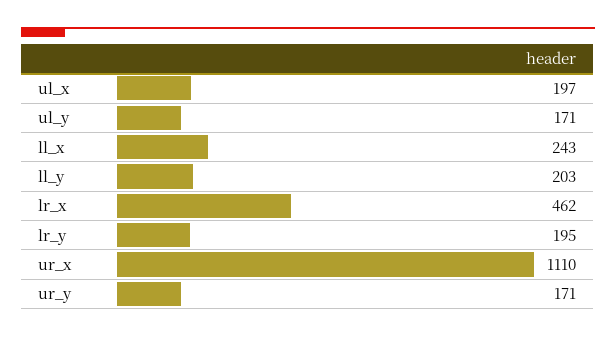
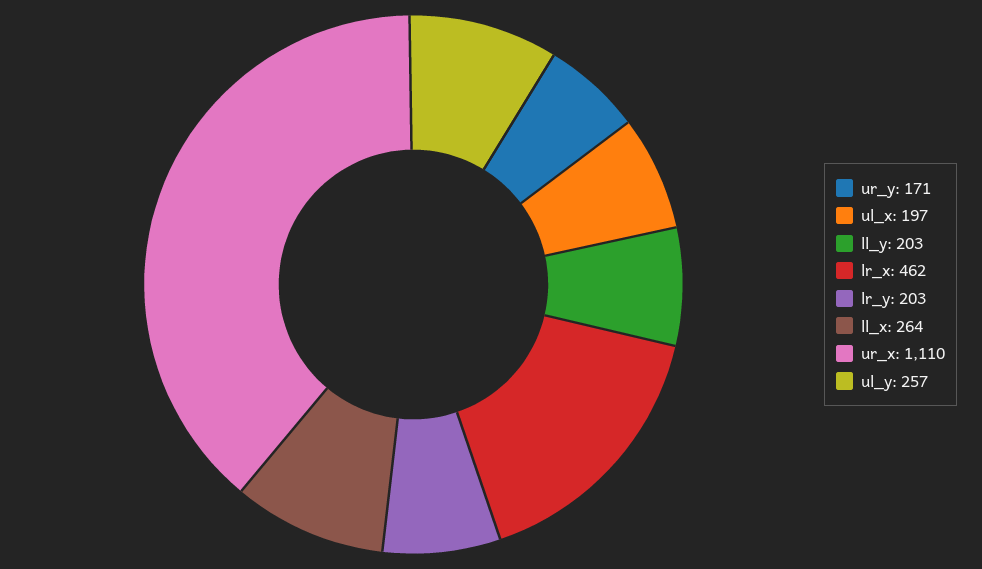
  {
    "ul_x": 197,
-   "ul_y": 171,
+   "ul_y": 257,
-   "ll_x": 243,
+   "ll_x": 264,
    "ll_y": 203,
    "lr_x": 462,
-   "lr_y": 195,
+   "lr_y": 203,
    "ur_x": 1110,
    "ur_y": 171
  }

